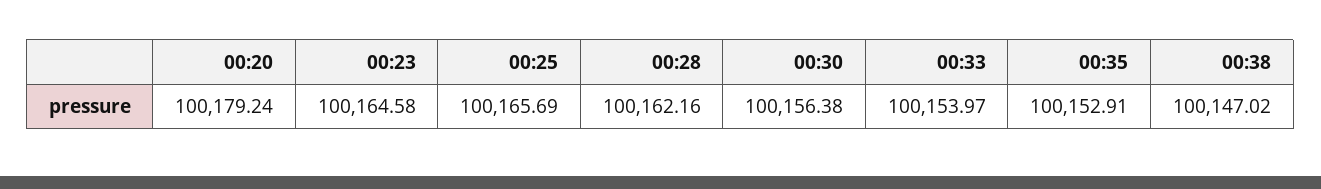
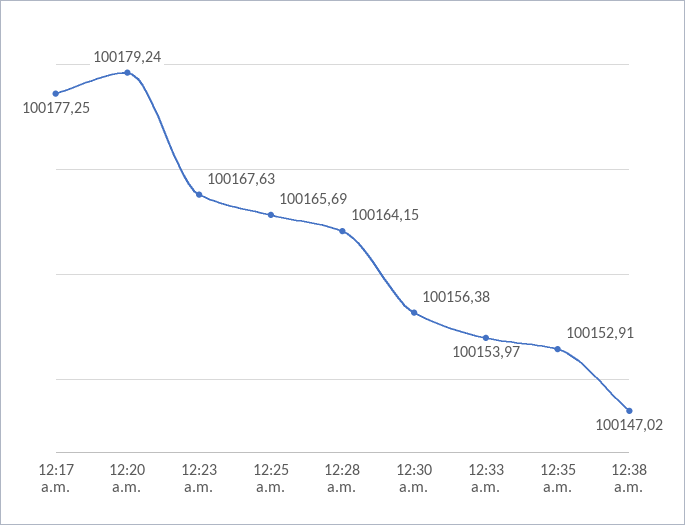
  {
    "00:20": 100179.24,
-   "00:23": 100164.58,
+   "00:23": 100167.63,
    "00:25": 100165.69,
-   "00:28": 100162.16,
+   "00:28": 100164.15,
    "00:30": 100156.38,
    "00:33": 100153.97,
    "00:35": 100152.91,
-   "00:38": 100147.02
+   "00:38": 100147.02,
+   "12:17 a.m.": 100177.25
  }

